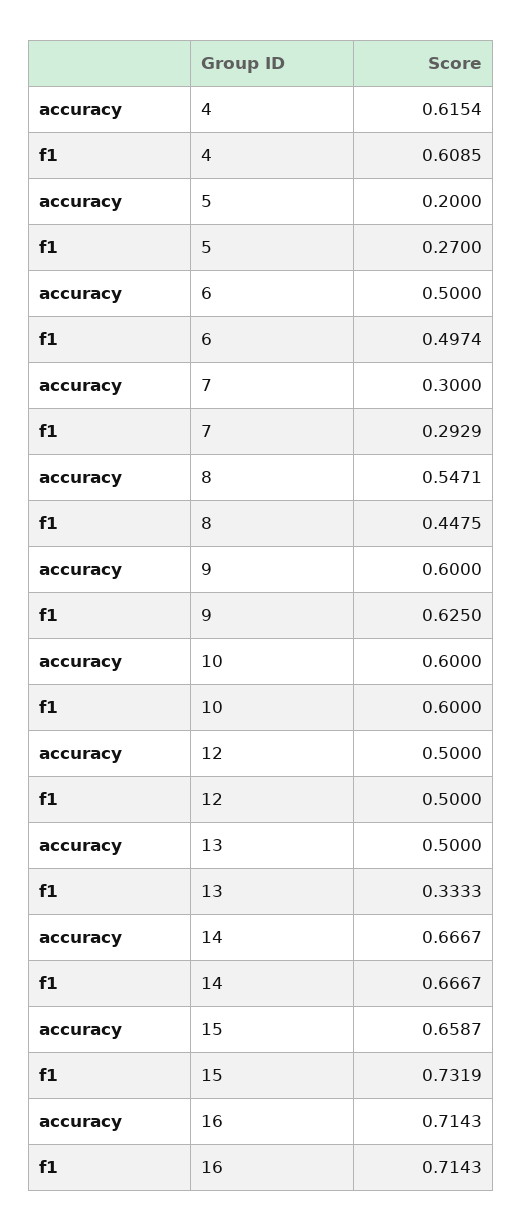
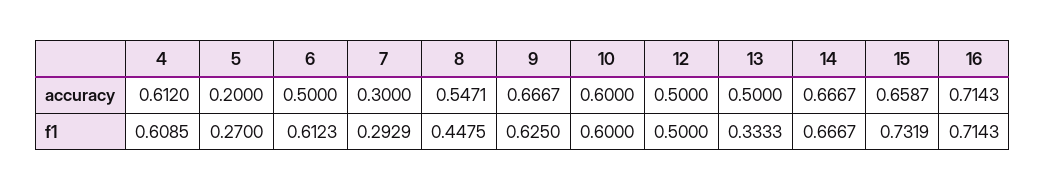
  {
    "accuracy": {
-     "4": 0.6154,
+     "4": 0.612,
      "5": 0.2,
      "6": 0.5,
      "7": 0.3,
      "8": 0.5471,
-     "9": 0.6,
+     "9": 0.6667,
      "10": 0.6,
      "12": 0.5,
      "13": 0.5,
      "14": 0.6667,
      "15": 0.6587,
      "16": 0.7143
    },
    "f1": {
      "4": 0.6085,
      "5": 0.27,
-     "6": 0.4974,
+     "6": 0.6123,
      "7": 0.2929,
      "8": 0.4475,
      "9": 0.625,
      "10": 0.6,
      "12": 0.5,
      "13": 0.3333,
      "14": 0.6667,
      "15": 0.7319,
      "16": 0.7143
    }
  }

